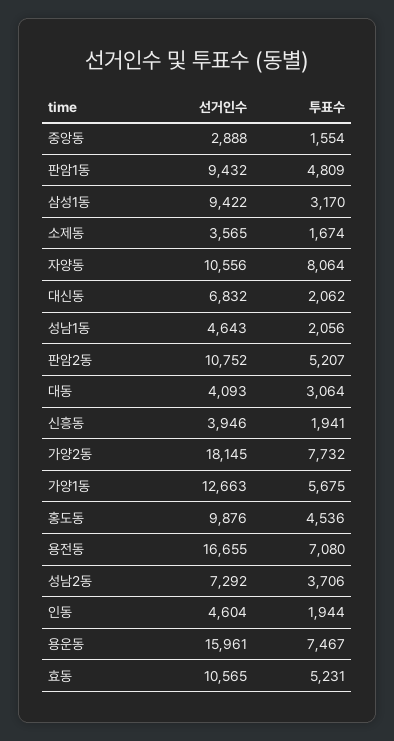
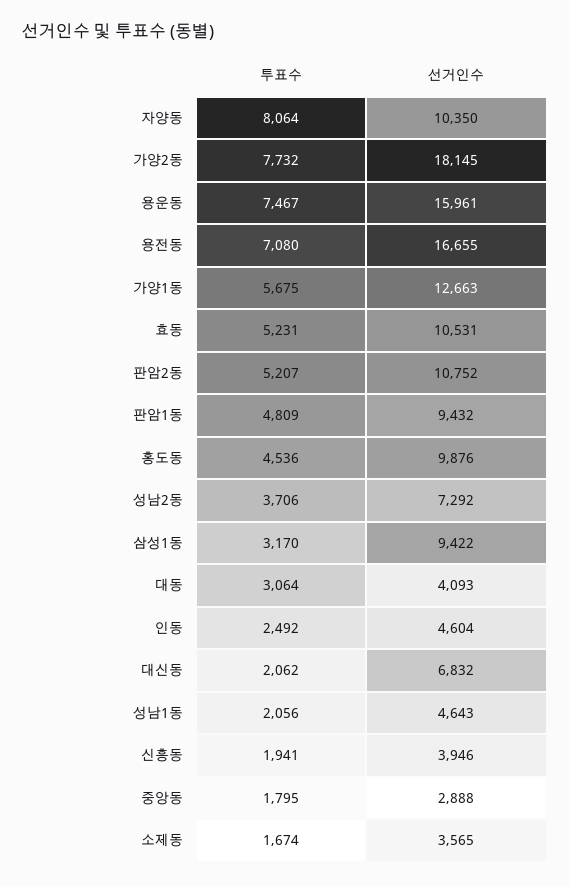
  {
    "선거인수": {
      "중앙동": 2888,
      "판암1동": 9432,
      "삼성1동": 9422,
      "소제동": 3565,
-     "자양동": 10556,
+     "자양동": 10350,
      "대신동": 6832,
      "성남1동": 4643,
      "판암2동": 10752,
      "대동": 4093,
      "신흥동": 3946,
      "가양2동": 18145,
      "가양1동": 12663,
      "홍도동": 9876,
      "용전동": 16655,
      "성남2동": 7292,
      "인동": 4604,
      "용운동": 15961,
-     "효동": 10565
+     "효동": 10531
    },
    "투표수": {
-     "중앙동": 1554,
+     "중앙동": 1795,
      "판암1동": 4809,
      "삼성1동": 3170,
      "소제동": 1674,
      "자양동": 8064,
      "대신동": 2062,
      "성남1동": 2056,
      "판암2동": 5207,
      "대동": 3064,
      "신흥동": 1941,
      "가양2동": 7732,
      "가양1동": 5675,
      "홍도동": 4536,
      "용전동": 7080,
      "성남2동": 3706,
-     "인동": 1944,
+     "인동": 2492,
      "용운동": 7467,
      "효동": 5231
    }
  }

